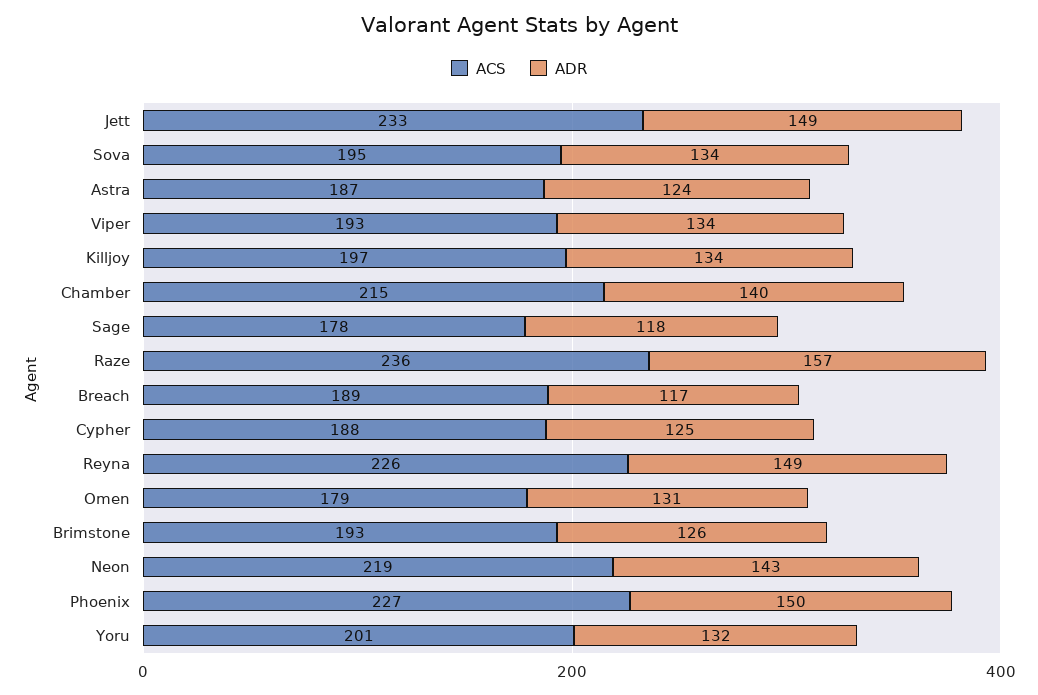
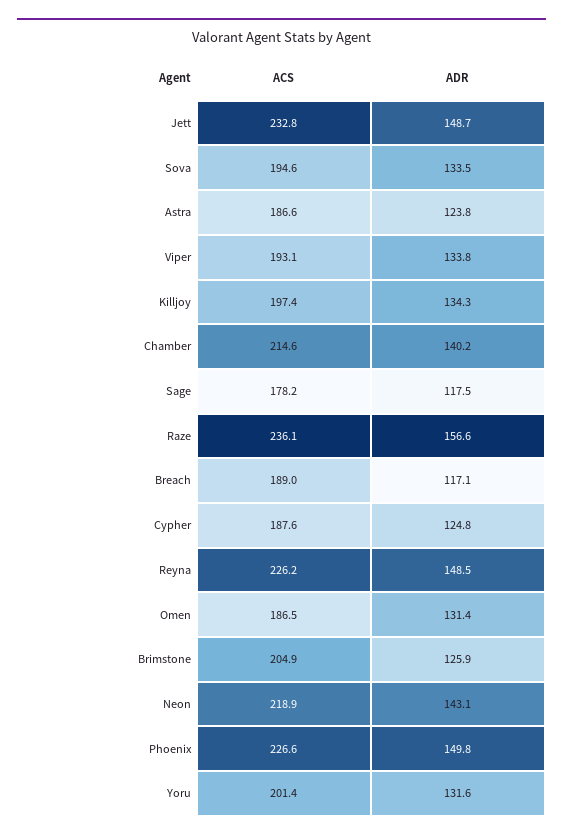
  {
    "ACS": {
      "Jett": 232.8,
      "Sova": 194.6,
      "Astra": 186.6,
      "Viper": 193.1,
      "Killjoy": 197.4,
      "Chamber": 214.6,
      "Sage": 178.2,
      "Raze": 236.1,
      "Breach": 189,
      "Cypher": 187.6,
      "Reyna": 226.2,
-     "Omen": 179,
+     "Omen": 186.5,
-     "Brimstone": 193,
+     "Brimstone": 204.9,
      "Neon": 218.9,
      "Phoenix": 226.6,
      "Yoru": 201.4
    },
    "ADR": {
      "Jett": 148.7,
      "Sova": 133.5,
      "Astra": 123.8,
      "Viper": 133.8,
      "Killjoy": 134.3,
      "Chamber": 140.2,
      "Sage": 117.5,
      "Raze": 156.6,
      "Breach": 117.1,
      "Cypher": 124.8,
      "Reyna": 148.5,
      "Omen": 131.4,
      "Brimstone": 125.9,
      "Neon": 143.1,
      "Phoenix": 149.8,
      "Yoru": 131.6
    }
  }

